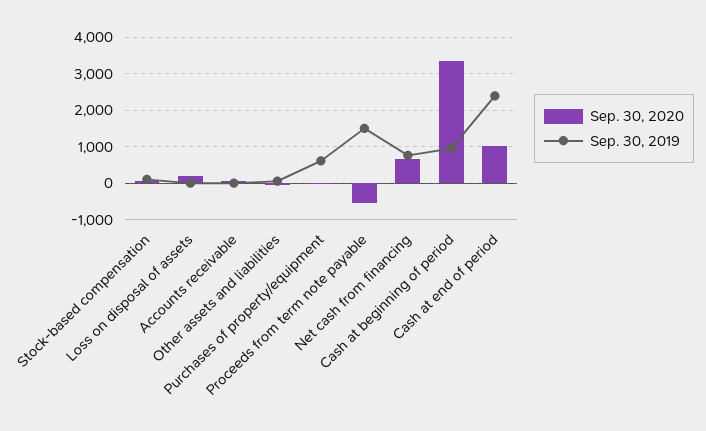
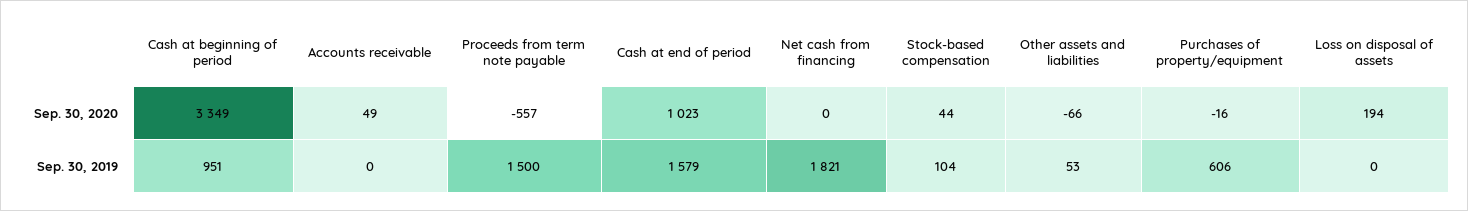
  {
    "Sep. 30, 2020": {
      "Stock-based compensation": 44,
      "Loss on disposal of assets": 194,
      "Accounts receivable": 49,
      "Other assets and liabilities": -66,
      "Purchases of property/equipment": -16,
      "Proceeds from term note payable": -557,
-     "Net cash from financing": 600,
+     "Net cash from financing": 0,
      "Cash at beginning of period": 3349,
      "Cash at end of period": 1023
    },
    "Sep. 30, 2019": {
      "Stock-based compensation": 104,
      "Loss on disposal of assets": 0,
      "Accounts receivable": 0,
      "Other assets and liabilities": 53,
      "Purchases of property/equipment": 606,
      "Proceeds from term note payable": 1500,
-     "Net cash from financing": 800,
+     "Net cash from financing": 1821,
      "Cash at beginning of period": 951,
-     "Cash at end of period": 2400
+     "Cash at end of period": 1579
    }
  }

